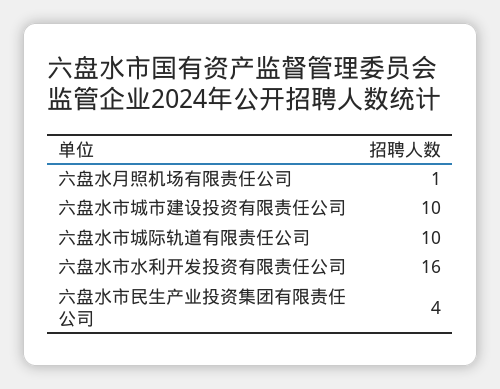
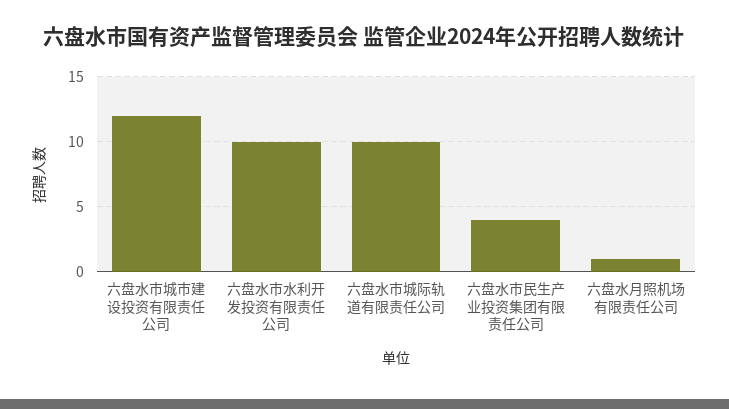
  {
    "六盘水月照机场有限责任公司": 1,
-   "六盘水市城市建设投资有限责任公司": 10,
+   "六盘水市城市建设投资有限责任公司": 12,
    "六盘水市城际轨道有限责任公司": 10,
-   "六盘水市水利开发投资有限责任公司": 16,
+   "六盘水市水利开发投资有限责任公司": 10,
    "六盘水市民生产业投资集团有限责任公司": 4
  }

